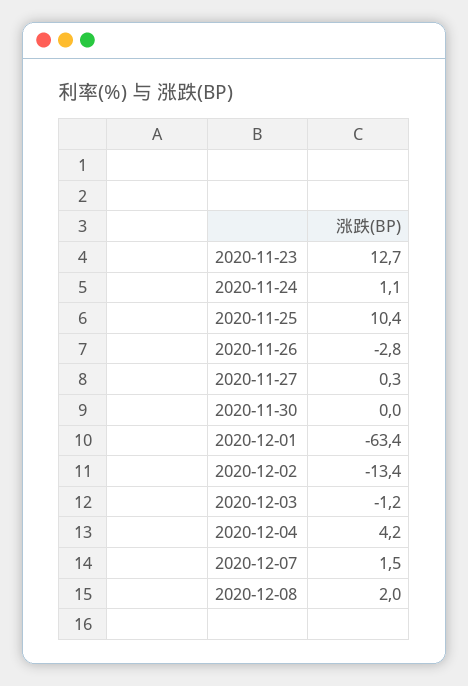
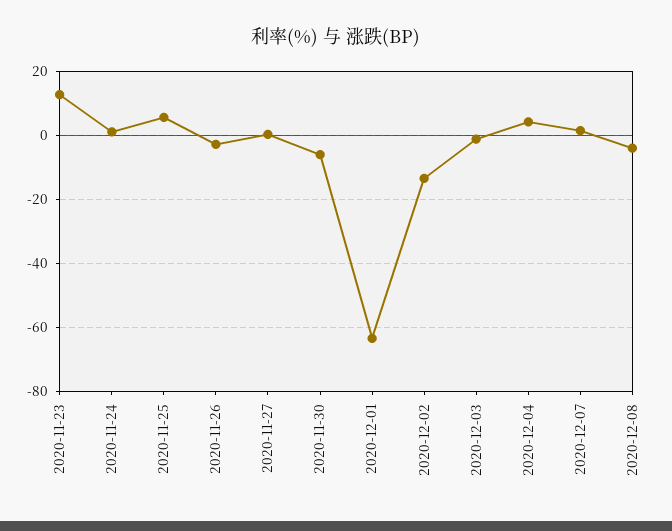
  {
    "2020-11-23": 12.7,
    "2020-11-24": 1.1,
-   "2020-11-25": 10.4,
+   "2020-11-25": 6,
    "2020-11-26": -2.8,
    "2020-11-27": 0.3,
-   "2020-11-30": 0,
+   "2020-11-30": -6,
    "2020-12-01": -63.4,
    "2020-12-02": -13.4,
    "2020-12-03": -1.2,
    "2020-12-04": 4.2,
    "2020-12-07": 1.5,
-   "2020-12-08": 2
+   "2020-12-08": -4
  }

